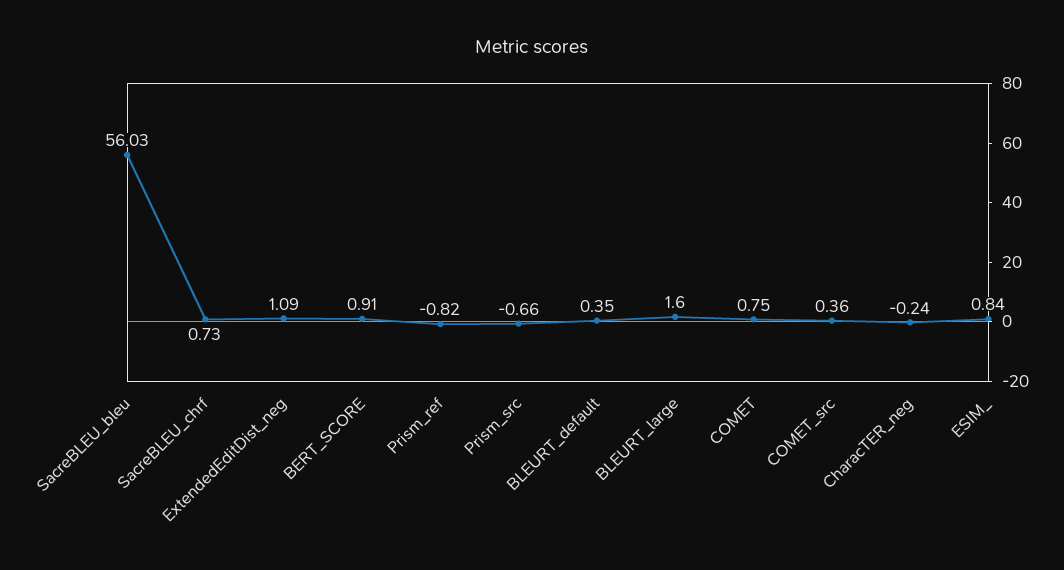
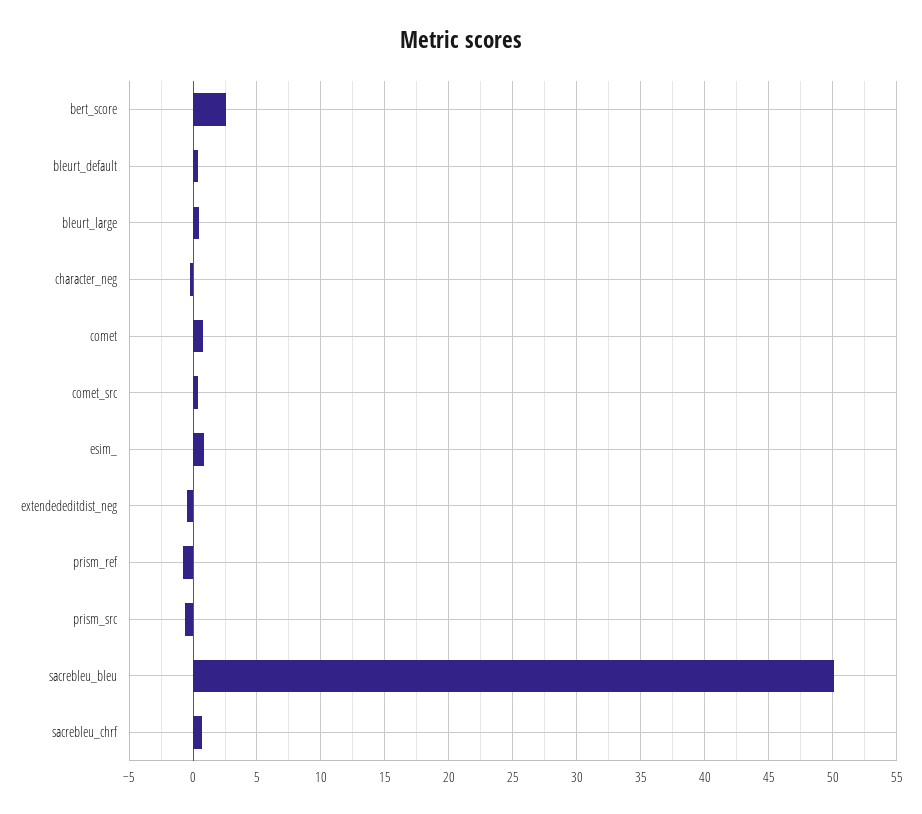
  {
-   "SacreBLEU_bleu": 56.03,
+   "SacreBLEU_bleu": 50,
    "SacreBLEU_chrf": 0.73,
-   "ExtendedEditDist_neg": 1.09,
+   "ExtendedEditDist_neg": -0.5,
-   "BERT_SCORE": 0.91,
+   "BERT_SCORE": 2.5,
    "Prism_ref": -0.82,
    "Prism_src": -0.66,
    "BLEURT_default": 0.35,
-   "BLEURT_large": 1.6,
+   "BLEURT_large": 0.5,
    "COMET": 0.75,
    "COMET_src": 0.36,
    "CharacTER_neg": -0.24,
    "ESIM_": 0.84
  }

